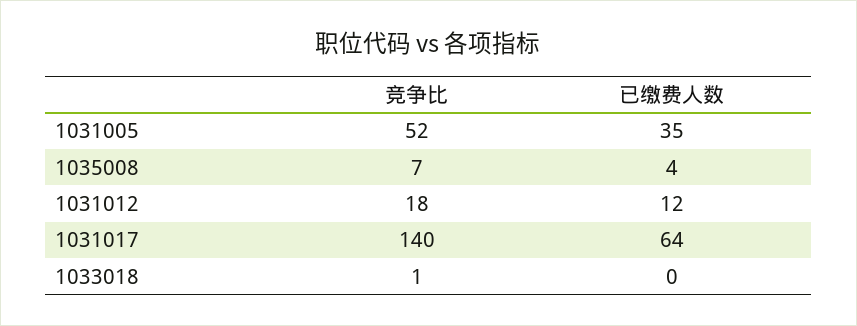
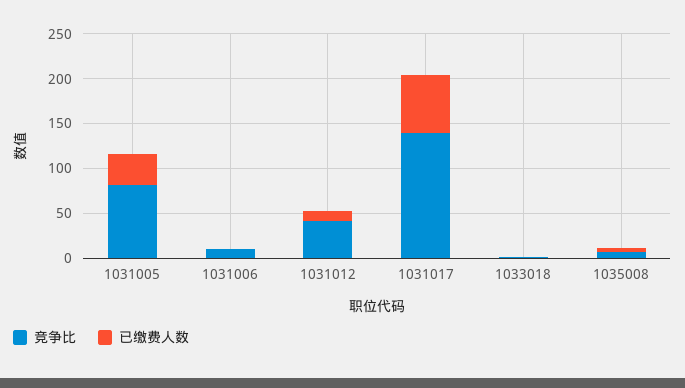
  {
    "竞争比": {
-     "1031005": 52,
+     "1031005": 80,
      "1035008": 7,
-     "1031012": 18,
+     "1031012": 40,
      "1031017": 140,
-     "1033018": 1
+     "1033018": 1,
+     "1031006": 10
    },
    "已缴费人数": {
      "1031005": 35,
      "1035008": 4,
      "1031012": 12,
      "1031017": 64,
-     "1033018": 0
+     "1033018": 0,
+     "1031006": 0
    }
  }

